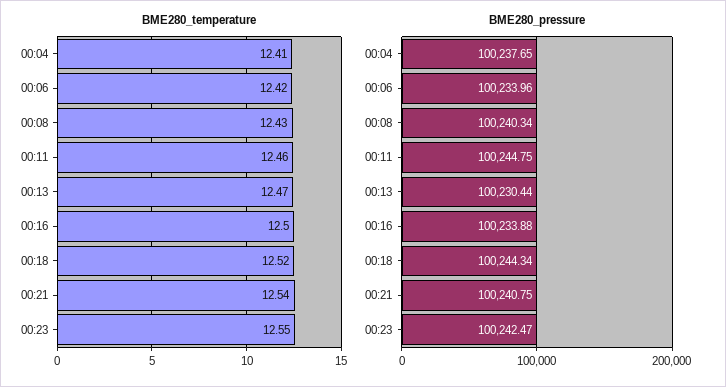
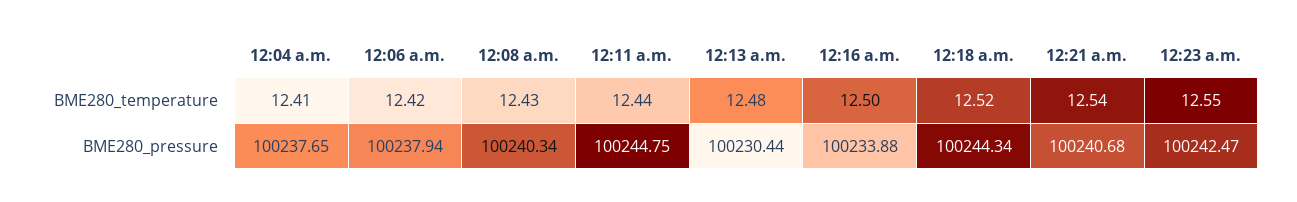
  {
    "BME280_temperature": {
      "00:04": 12.41,
      "00:06": 12.42,
      "00:08": 12.43,
-     "00:11": 12.46,
+     "00:11": 12.44,
-     "00:13": 12.47,
+     "00:13": 12.48,
      "00:16": 12.5,
      "00:18": 12.52,
      "00:21": 12.54,
      "00:23": 12.55
    },
    "BME280_pressure": {
      "00:04": 100237.65,
-     "00:06": 100233.96,
+     "00:06": 100237.94,
      "00:08": 100240.34,
      "00:11": 100244.75,
      "00:13": 100230.44,
      "00:16": 100233.88,
      "00:18": 100244.34,
-     "00:21": 100240.75,
+     "00:21": 100240.68,
      "00:23": 100242.47
    }
  }

